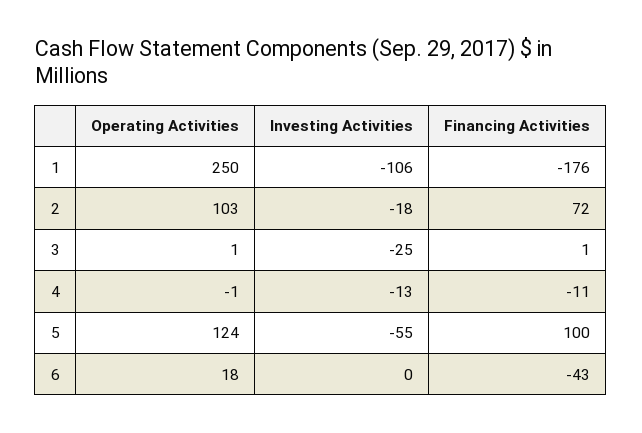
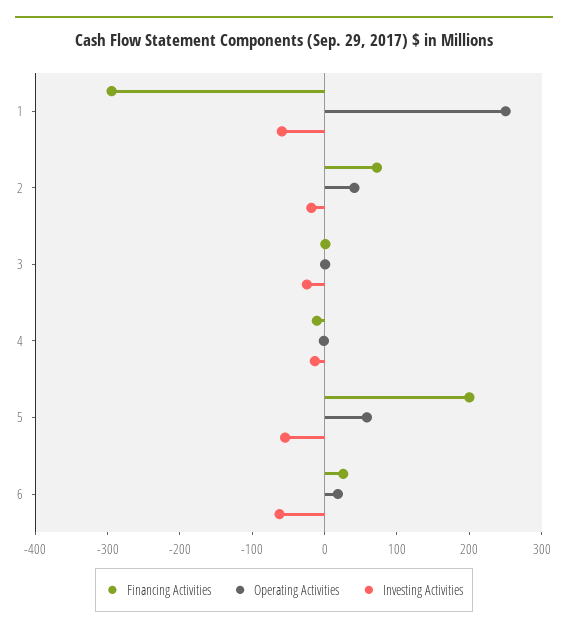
  {
    "Operating Activities": {
      "1": 250,
-     "2": 103,
+     "2": 40,
      "3": 1,
      "4": -1,
-     "5": 124,
+     "5": 60,
      "6": 18
    },
    "Investing Activities": {
-     "1": -106,
+     "1": -60,
      "2": -18,
      "3": -25,
      "4": -13,
      "5": -55,
-     "6": 0
+     "6": -60
    },
    "Financing Activities": {
-     "1": -176,
+     "1": -300,
      "2": 72,
      "3": 1,
      "4": -11,
-     "5": 100,
+     "5": 200,
-     "6": -43
+     "6": 20
    }
  }

